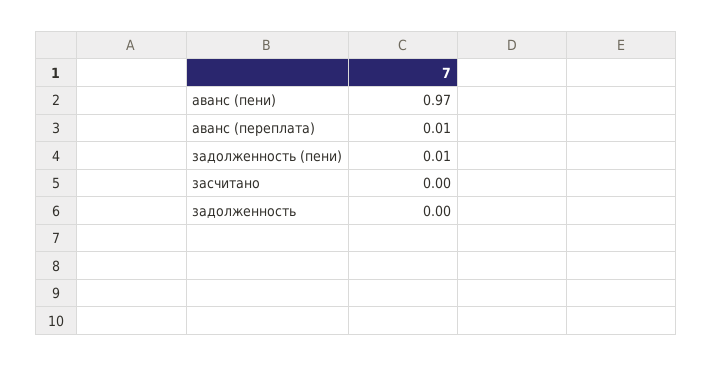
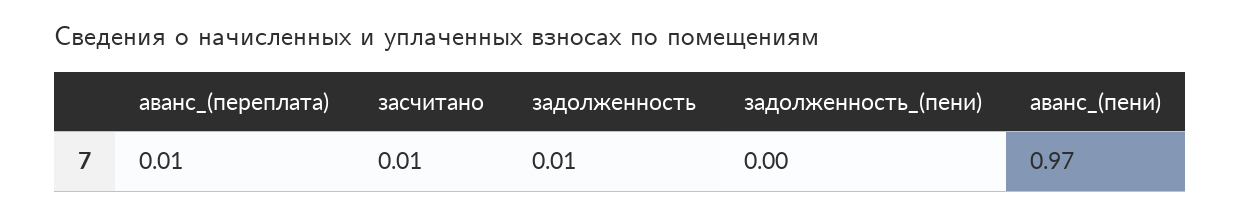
  {
    "аванс (пени)": 0.97,
    "аванс (переплата)": 0.01,
-   "задолженность (пени)": 0.01,
+   "задолженность (пени)": 0,
-   "засчитано": 0,
+   "засчитано": 0.01,
-   "задолженность": 0
+   "задолженность": 0.01
  }

